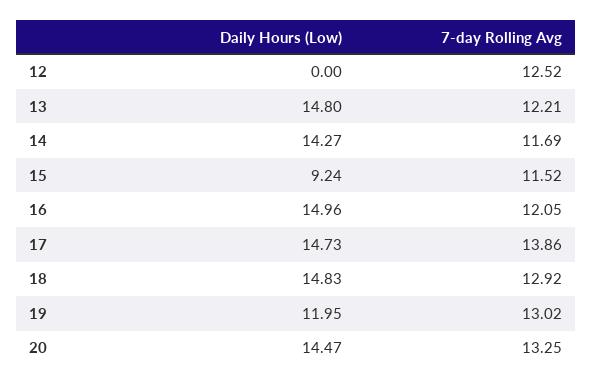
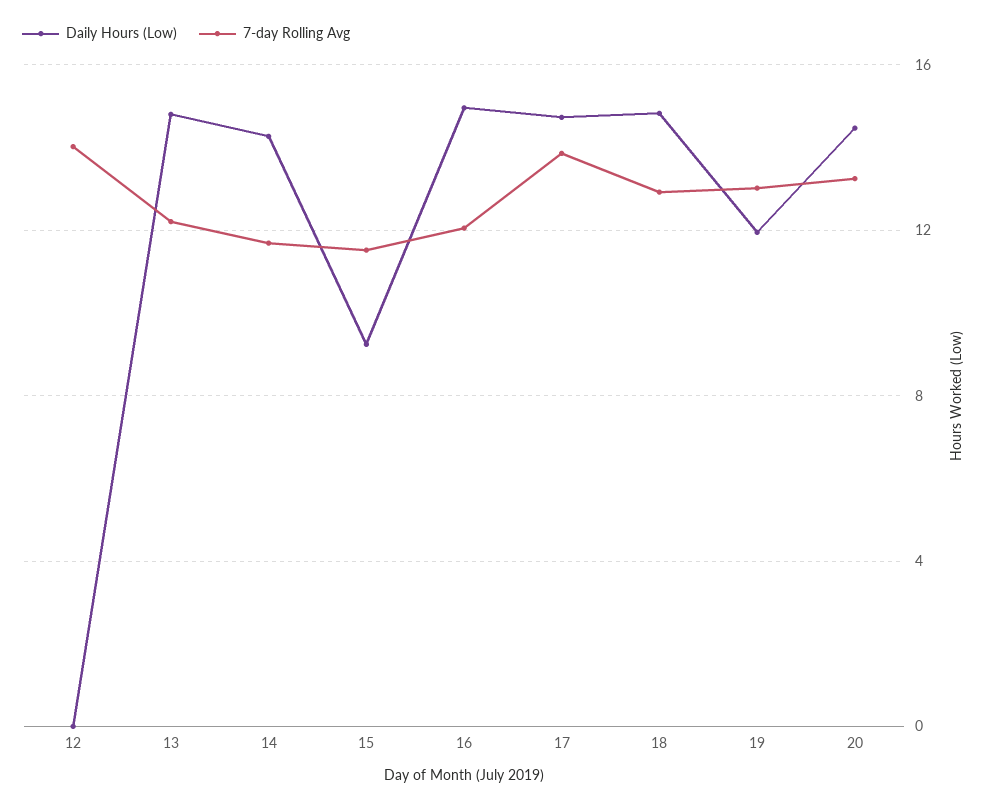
  {
    "Daily Hours (Low)": {
      "12": 0,
      "13": 14.8,
      "14": 14.27,
      "15": 9.24,
      "16": 14.96,
      "17": 14.73,
      "18": 14.83,
      "19": 11.95,
      "20": 14.47
    },
    "7-day Rolling Avg": {
-     "12": 12.52,
+     "12": 14,
      "13": 12.21,
      "14": 11.69,
      "15": 11.52,
      "16": 12.05,
      "17": 13.86,
      "18": 12.92,
      "19": 13.02,
      "20": 13.25
    }
  }

